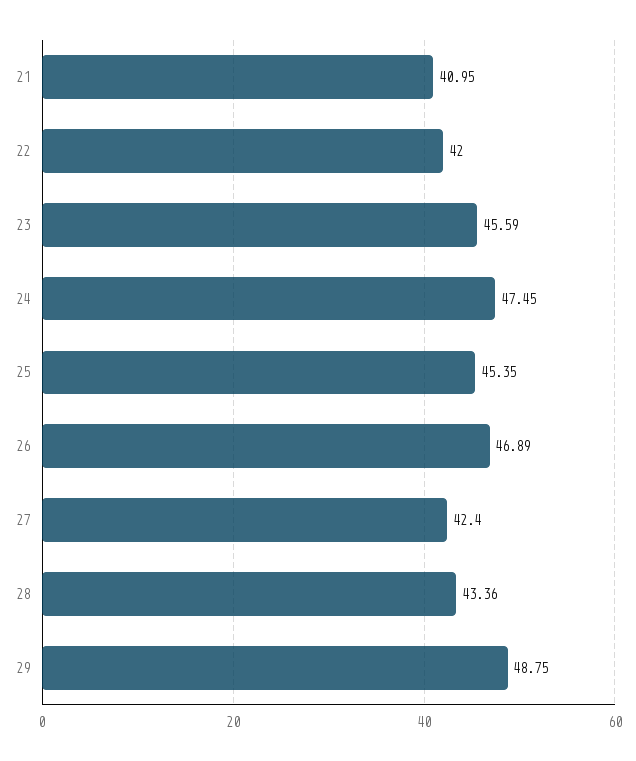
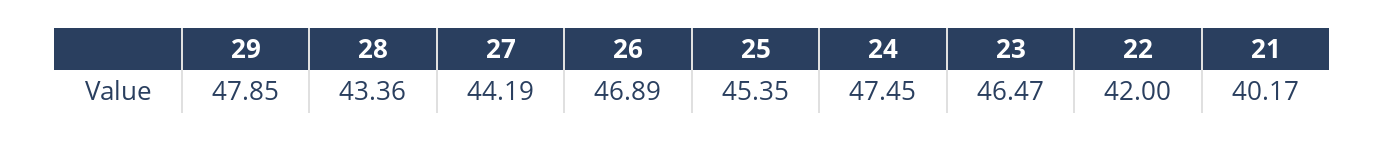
  {
-   "21": 40.95,
+   "21": 40.17,
    "22": 42,
-   "23": 45.59,
+   "23": 46.47,
    "24": 47.45,
    "25": 45.35,
    "26": 46.89,
-   "27": 42.4,
+   "27": 44.19,
    "28": 43.36,
-   "29": 48.75
+   "29": 47.85
  }

